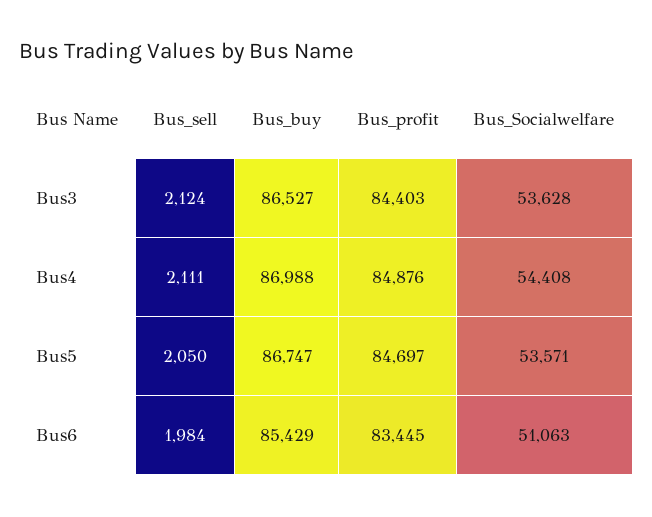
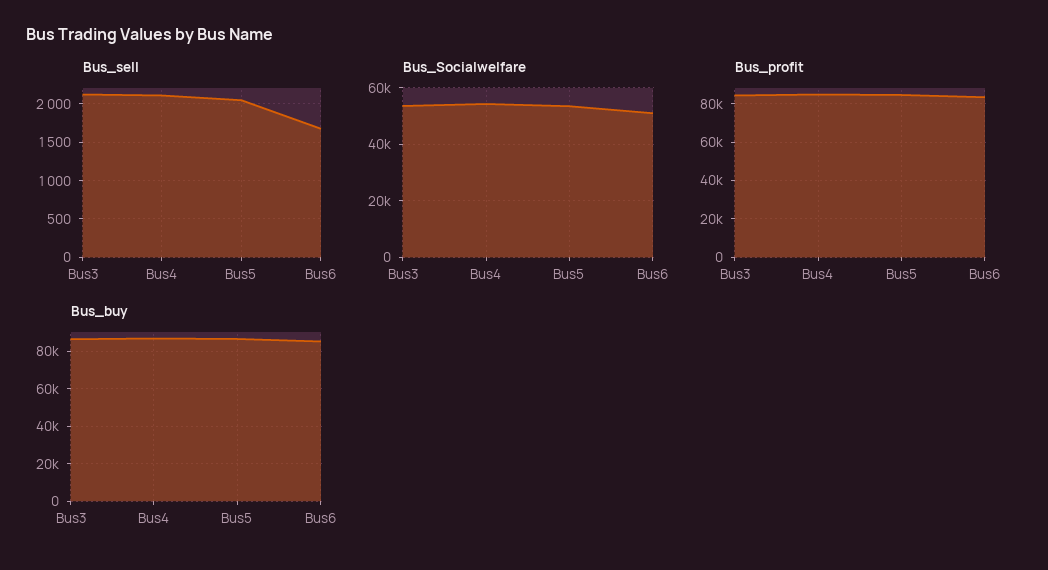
  {
    "Bus_sell": {
      "Bus3": 2124,
      "Bus4": 2111,
      "Bus5": 2050,
-     "Bus6": 1984
+     "Bus6": 1700
    },
    "Bus_buy": {
      "Bus3": 86527,
      "Bus4": 86988,
      "Bus5": 86747,
      "Bus6": 85429
    },
    "Bus_profit": {
      "Bus3": 84403,
      "Bus4": 84876,
      "Bus5": 84697,
      "Bus6": 83445
    },
    "Bus_Socialwelfare": {
      "Bus3": 53628,
      "Bus4": 54408,
      "Bus5": 53571,
      "Bus6": 51063
    }
  }

